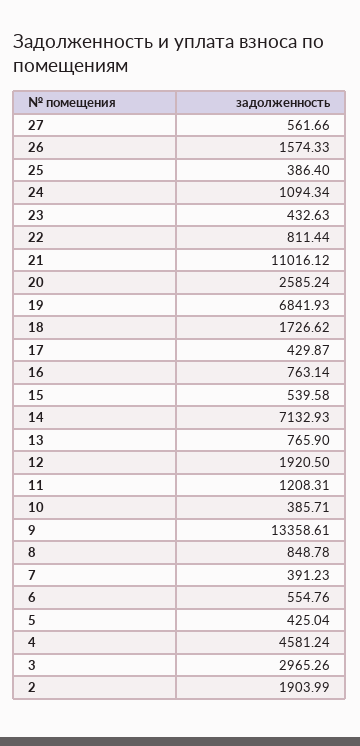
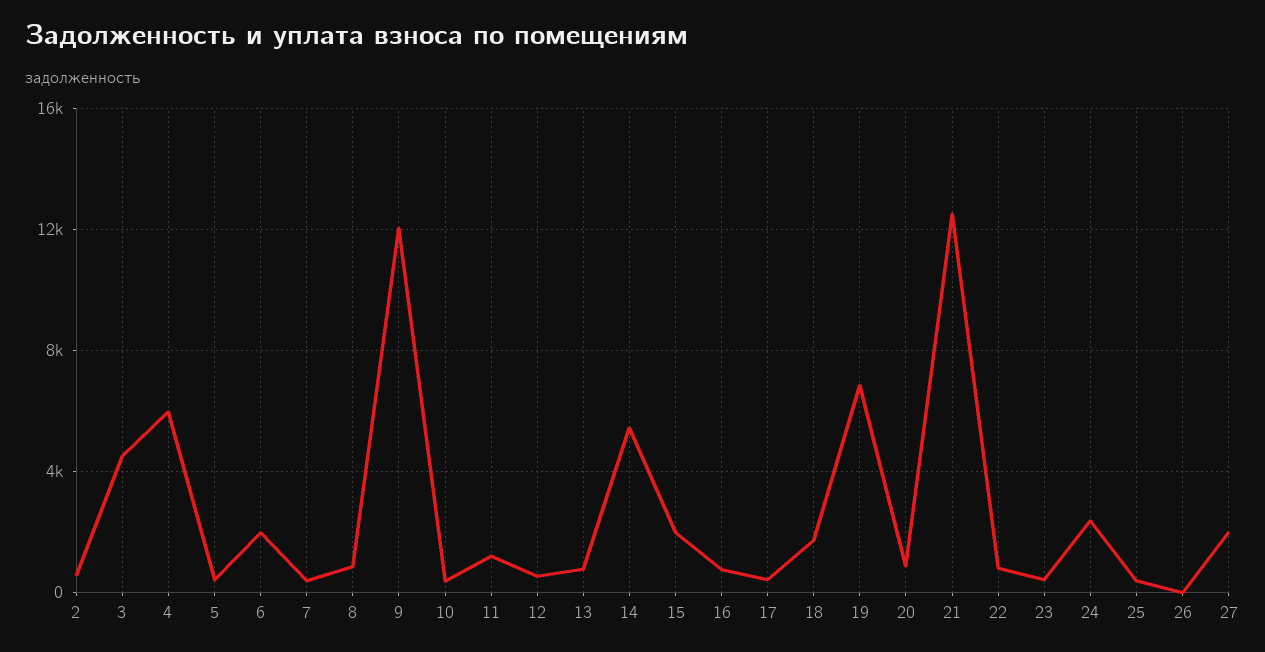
  {
-   "27": 561.66,
+   "27": 2000,
-   "26": 1574.33,
+   "26": 0,
    "25": 386.4,
-   "24": 1094.34,
+   "24": 2500,
    "23": 432.63,
    "22": 811.44,
-   "21": 11016.12,
+   "21": 12500,
-   "20": 2585.24,
+   "20": 1000,
    "19": 6841.93,
    "18": 1726.62,
    "17": 429.87,
    "16": 763.14,
-   "15": 539.58,
+   "15": 2000,
-   "14": 7132.93,
+   "14": 5500,
    "13": 765.9,
-   "12": 1920.5,
+   "12": 500,
    "11": 1208.31,
    "10": 385.71,
-   "9": 13358.61,
+   "9": 12000,
    "8": 848.78,
    "7": 391.23,
-   "6": 554.76,
+   "6": 2000,
    "5": 425.04,
-   "4": 4581.24,
+   "4": 6000,
-   "3": 2965.26,
+   "3": 4500,
-   "2": 1903.99
+   "2": 500
  }

